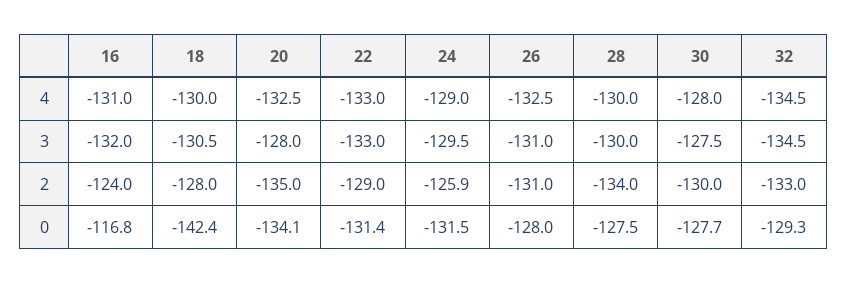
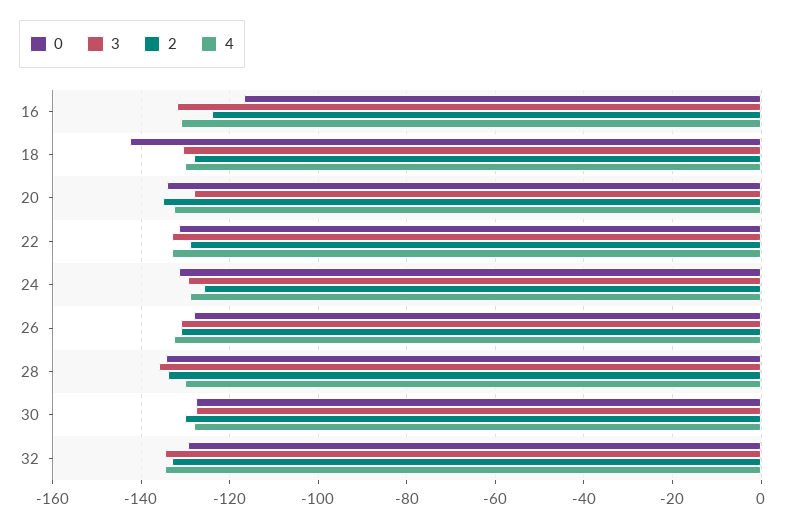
  {
    "4": {
      "16": -131,
      "18": -130,
      "20": -132.5,
      "22": -133,
      "24": -129,
      "26": -132.5,
      "28": -130,
      "30": -128,
      "32": -134.5
    },
    "3": {
      "16": -132,
      "18": -130.5,
      "20": -128,
      "22": -133,
      "24": -129.5,
      "26": -131,
-     "28": -130,
+     "28": -136,
      "30": -127.5,
      "32": -134.5
    },
    "2": {
      "16": -124,
      "18": -128,
      "20": -135,
      "22": -129,
      "24": -125.9,
      "26": -131,
      "28": -134,
      "30": -130,
      "32": -133
    },
    "0": {
      "16": -116.8,
      "18": -142.4,
      "20": -134.1,
      "22": -131.4,
      "24": -131.5,
      "26": -128,
-     "28": -127.5,
+     "28": -134,
      "30": -127.7,
      "32": -129.3
    }
  }

